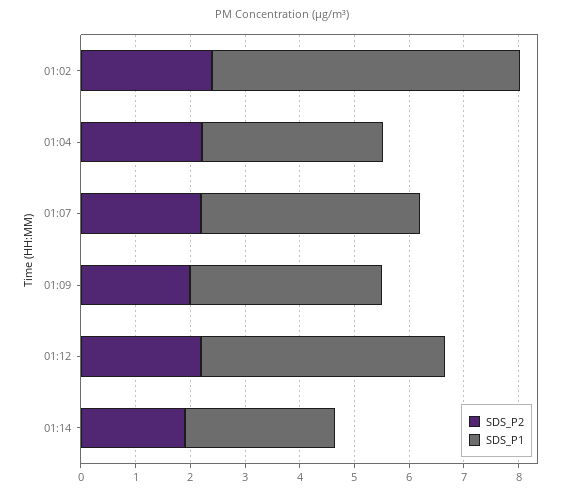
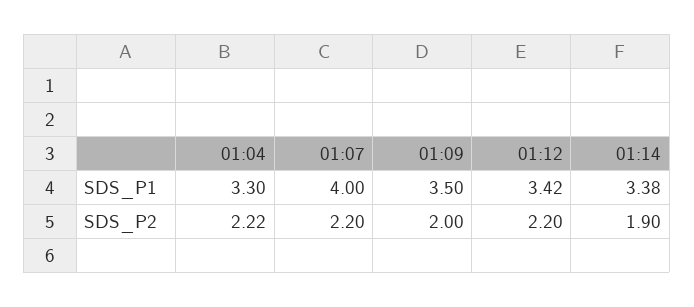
  {
    "SDS_P2": {
-     "01:02": 2.4,
      "01:04": 2.22,
      "01:07": 2.2,
      "01:09": 2,
      "01:12": 2.2,
      "01:14": 1.9
    },
    "SDS_P1": {
-     "01:02": 5.6,
      "01:04": 3.3,
      "01:07": 4,
      "01:09": 3.5,
-     "01:12": 4.4,
+     "01:12": 3.42,
-     "01:14": 2.8
+     "01:14": 3.38
    }
  }

